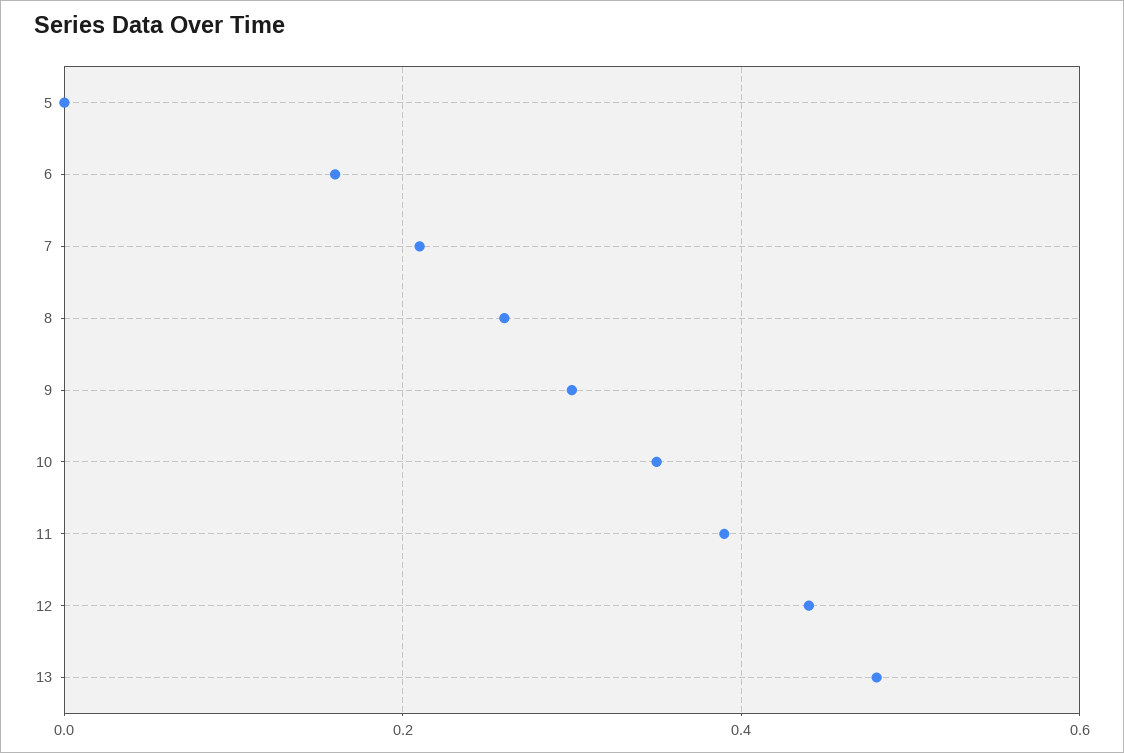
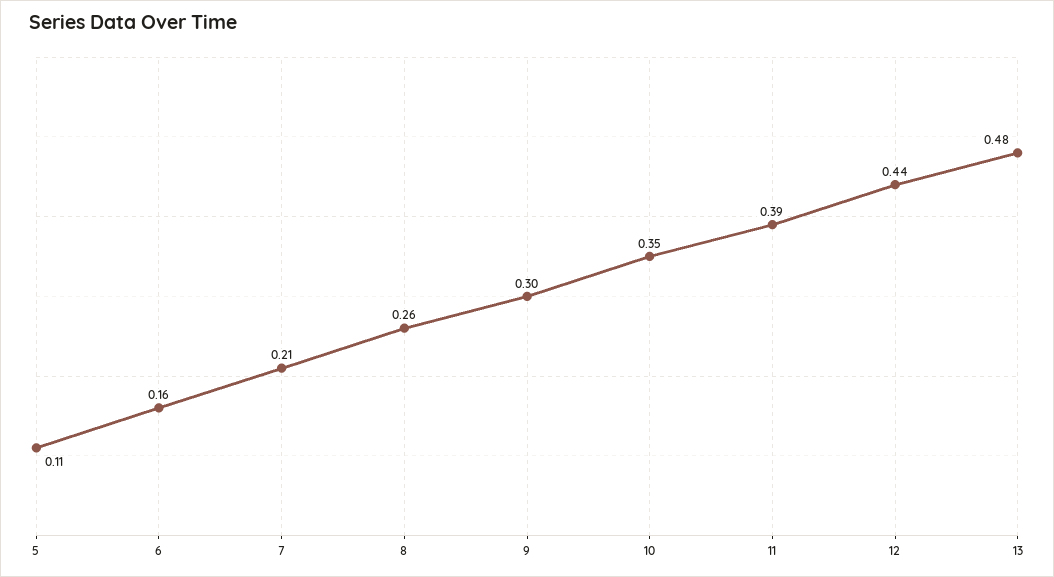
  {
-   "5": 0,
+   "5": 0.11,
    "6": 0.16,
    "7": 0.21,
    "8": 0.26,
    "9": 0.3,
    "10": 0.35,
    "11": 0.39,
    "12": 0.44,
    "13": 0.48
  }

